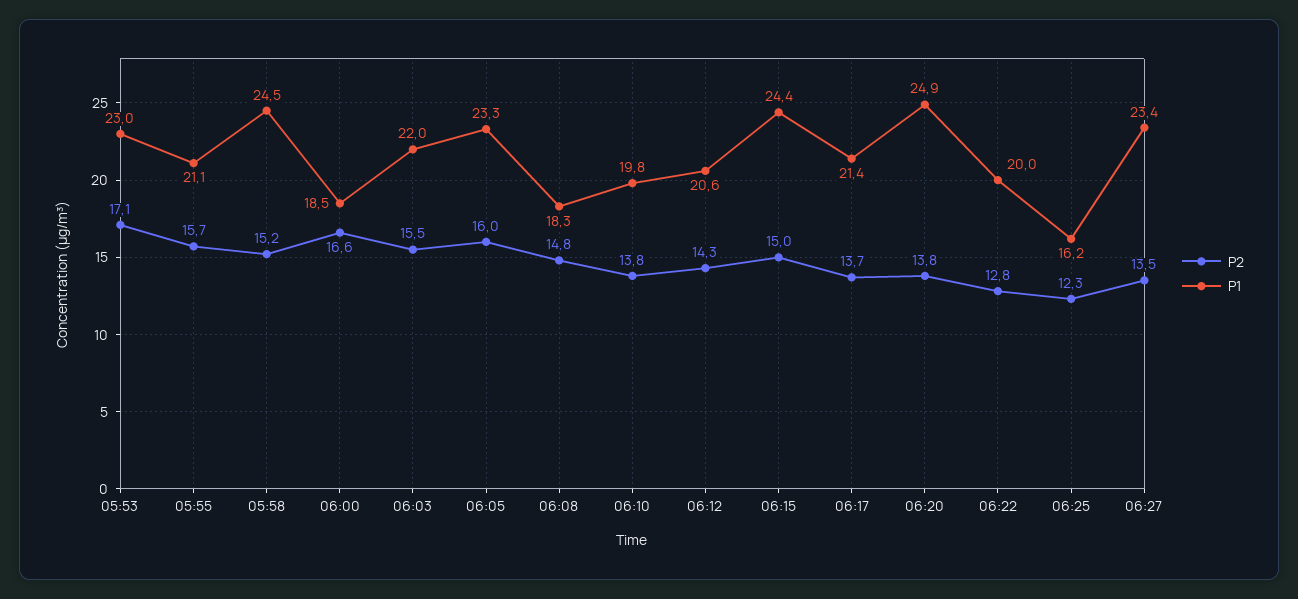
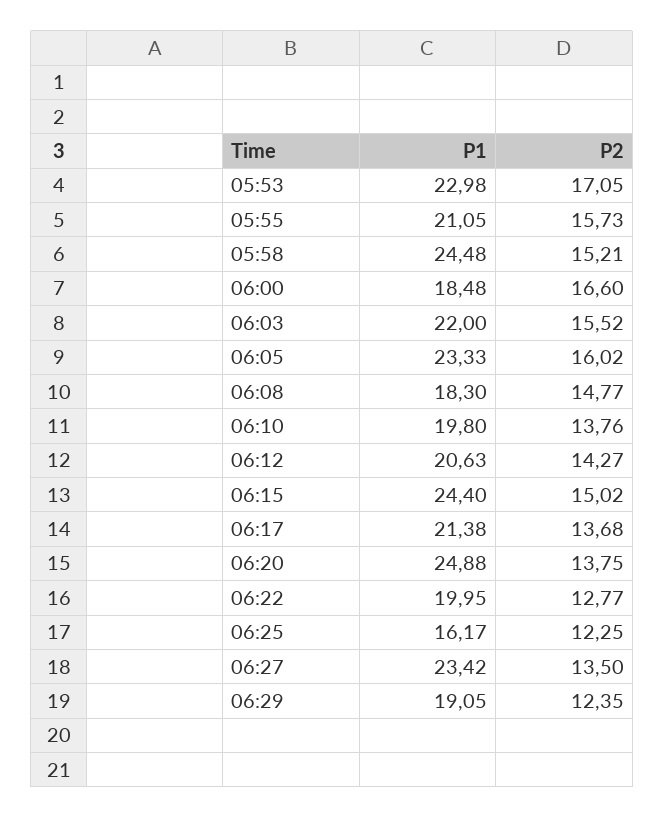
  {
    "P2": {
      "05:53": 17.05,
      "05:55": 15.73,
      "05:58": 15.21,
      "06:00": 16.6,
      "06:03": 15.52,
      "06:05": 16.02,
      "06:08": 14.77,
      "06:10": 13.76,
      "06:12": 14.27,
      "06:15": 15.02,
      "06:17": 13.68,
      "06:20": 13.75,
      "06:22": 12.77,
      "06:25": 12.25,
-     "06:27": 13.5
+     "06:27": 13.5,
+     "06:29": 12.35
    },
    "P1": {
      "05:53": 22.98,
      "05:55": 21.05,
      "05:58": 24.48,
      "06:00": 18.48,
      "06:03": 22,
      "06:05": 23.33,
      "06:08": 18.3,
      "06:10": 19.8,
      "06:12": 20.63,
      "06:15": 24.4,
      "06:17": 21.38,
      "06:20": 24.88,
      "06:22": 19.95,
      "06:25": 16.17,
-     "06:27": 23.42
+     "06:27": 23.42,
+     "06:29": 19.05
    }
  }

